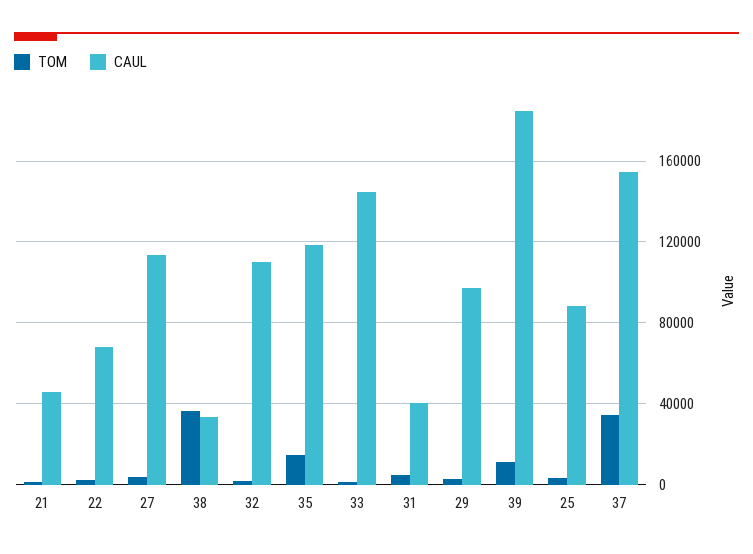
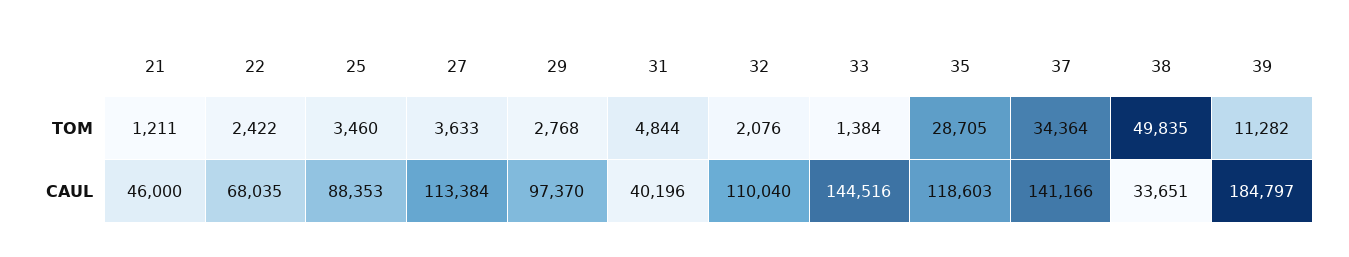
  {
    "TOM": {
      "21": 1211,
      "22": 2422,
      "27": 3633,
-     "38": 35000,
+     "38": 49835,
      "32": 2076,
-     "35": 15000,
+     "35": 28705,
      "33": 1384,
      "31": 4844,
      "29": 2768,
      "39": 11282,
      "25": 3460,
      "37": 34364
    },
    "CAUL": {
      "21": 46000,
      "22": 68035,
      "27": 113384,
      "38": 33651,
      "32": 110040,
      "35": 118603,
      "33": 144516,
      "31": 40196,
      "29": 97370,
      "39": 184797,
      "25": 88353,
-     "37": 155000
+     "37": 141166
    }
  }

